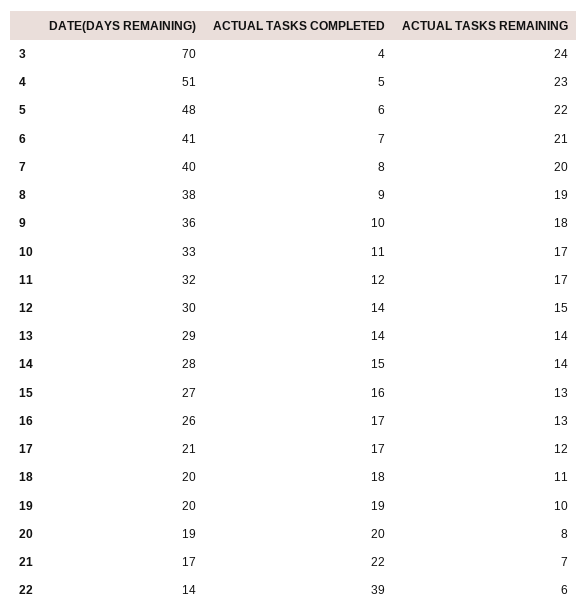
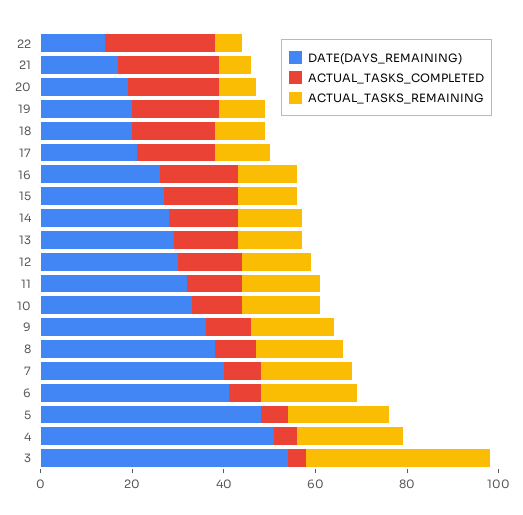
  {
    "DATE(DAYS REMAINING)": {
-     "3": 70,
+     "3": 55,
      "4": 51,
      "5": 48,
      "6": 41,
      "7": 40,
      "8": 38,
      "9": 36,
      "10": 33,
      "11": 32,
      "12": 30,
      "13": 29,
      "14": 28,
      "15": 27,
      "16": 26,
      "17": 21,
      "18": 20,
      "19": 20,
      "20": 19,
      "21": 17,
      "22": 14
    },
    "ACTUAL TASKS COMPLETED": {
      "3": 4,
      "4": 5,
      "5": 6,
      "6": 7,
      "7": 8,
      "8": 9,
      "9": 10,
      "10": 11,
      "11": 12,
      "12": 14,
      "13": 14,
      "14": 15,
      "15": 16,
      "16": 17,
      "17": 17,
      "18": 18,
      "19": 19,
      "20": 20,
      "21": 22,
-     "22": 39
+     "22": 25
    },
    "ACTUAL TASKS REMAINING": {
-     "3": 24,
+     "3": 40,
      "4": 23,
      "5": 22,
      "6": 21,
      "7": 20,
      "8": 19,
      "9": 18,
      "10": 17,
      "11": 17,
      "12": 15,
      "13": 14,
      "14": 14,
      "15": 13,
      "16": 13,
      "17": 12,
      "18": 11,
      "19": 10,
      "20": 8,
      "21": 7,
      "22": 6
    }
  }

